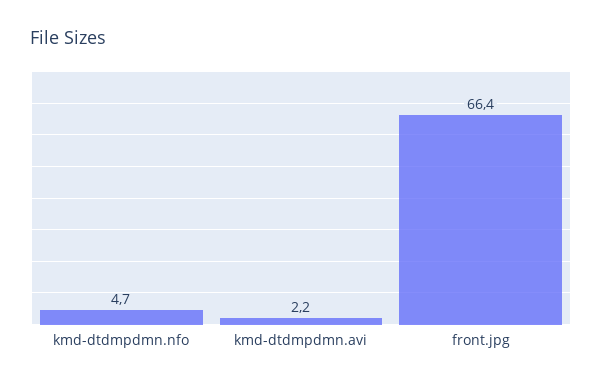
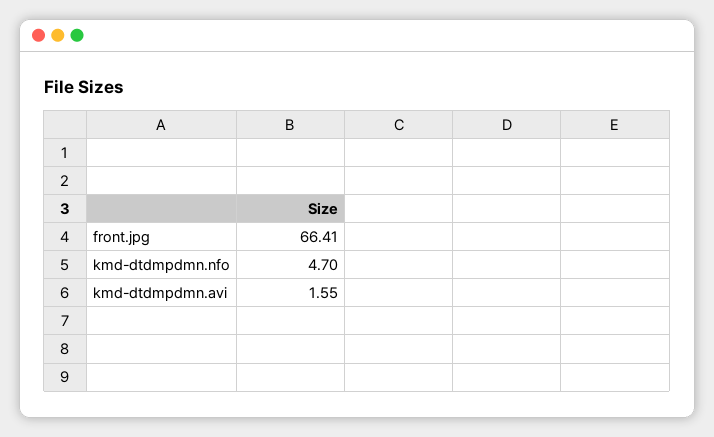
  {
    "kmd-dtdmpdmn.nfo": 4.7,
-   "kmd-dtdmpdmn.avi": 2.2,
+   "kmd-dtdmpdmn.avi": 1.55,
    "front.jpg": 66.41
  }

